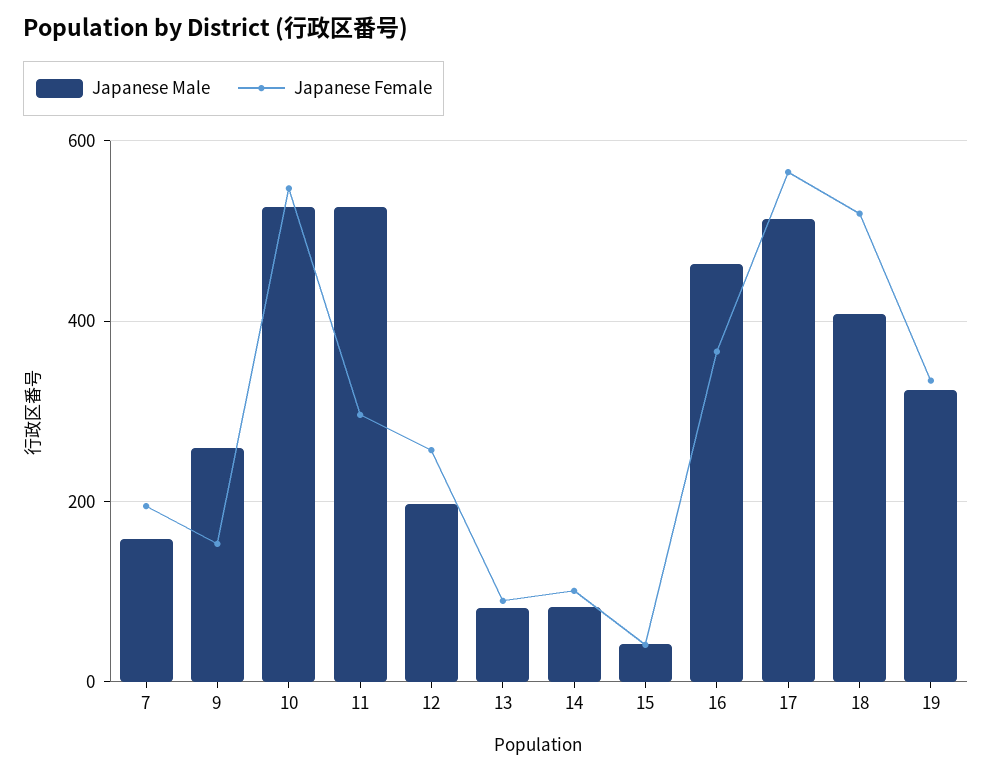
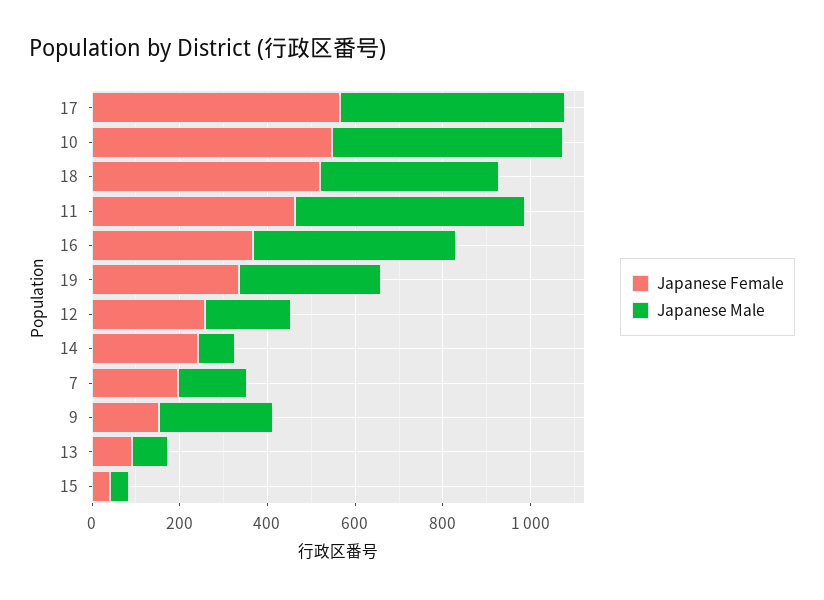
  {
    "Japanese Male": {
      "7": 160,
      "9": 260,
      "10": 520,
      "11": 520,
      "12": 200,
      "13": 80,
      "14": 80,
      "15": 40,
      "16": 460,
      "17": 520,
      "18": 400,
      "19": 320
    },
    "Japanese Female": {
      "7": 200,
      "9": 160,
      "10": 540,
-     "11": 300,
+     "11": 450,
      "12": 260,
      "13": 100,
-     "14": 100,
+     "14": 250,
      "15": 40,
      "16": 360,
      "17": 560,
      "18": 520,
      "19": 340
    }
  }

